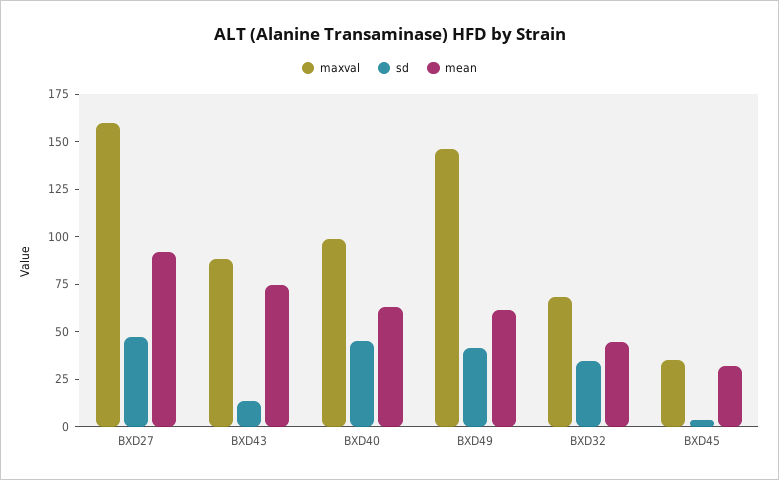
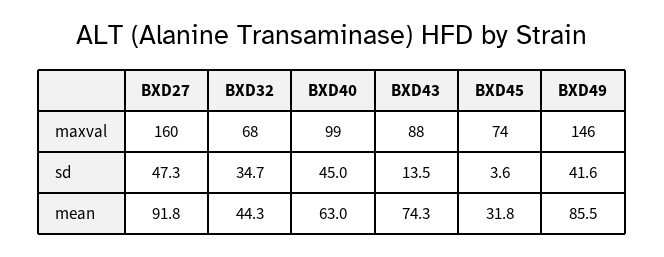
  {
    "maxval": {
      "BXD27": 160,
      "BXD43": 88,
      "BXD40": 99,
      "BXD49": 146,
      "BXD32": 68,
-     "BXD45": 35
+     "BXD45": 74
    },
    "sd": {
      "BXD27": 47.3,
      "BXD43": 13.5,
      "BXD40": 45,
      "BXD49": 41.6,
      "BXD32": 34.7,
      "BXD45": 3.6
    },
    "mean": {
      "BXD27": 91.8,
      "BXD43": 74.3,
      "BXD40": 63,
-     "BXD49": 60,
+     "BXD49": 85.5,
      "BXD32": 44.3,
      "BXD45": 31.8
    }
  }

